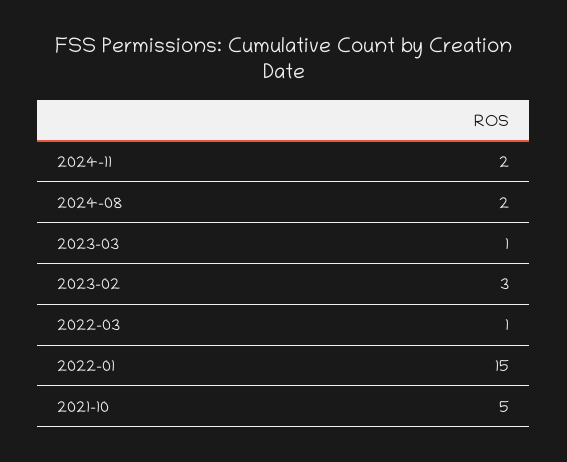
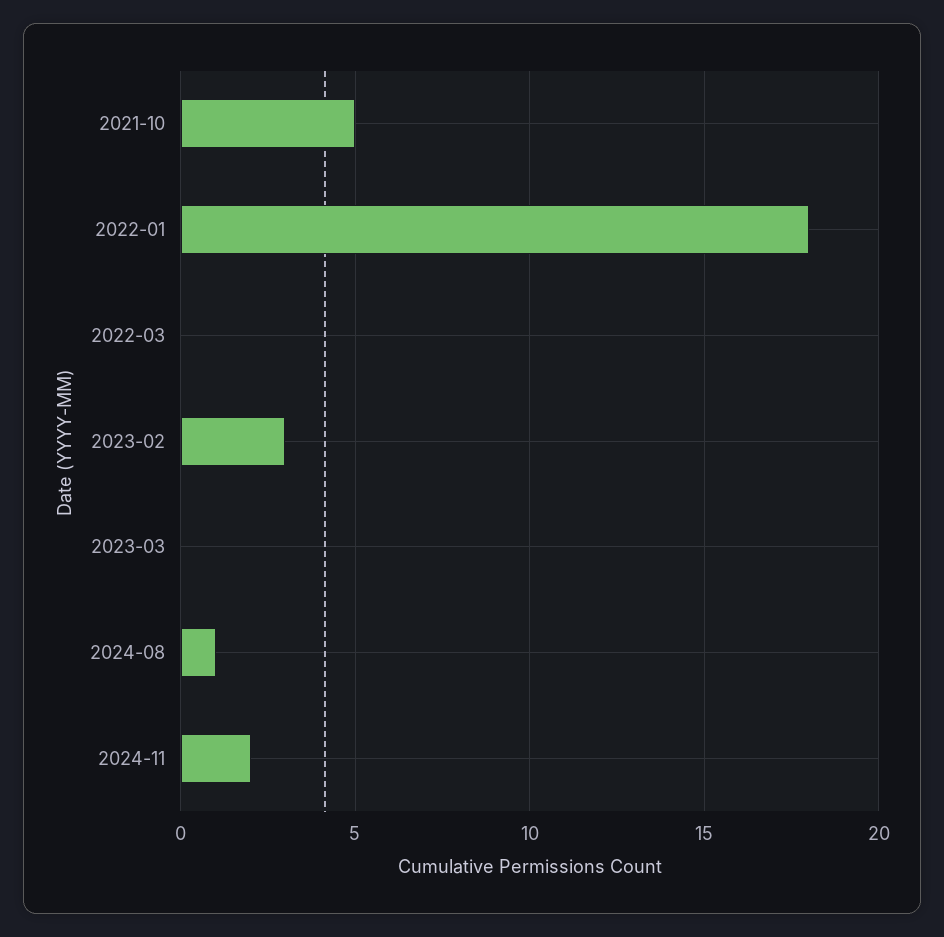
  {
    "2024-11": 2,
-   "2024-08": 2,
+   "2024-08": 1,
-   "2023-03": 1,
+   "2023-03": 0,
    "2023-02": 3,
-   "2022-03": 1,
+   "2022-03": 0,
-   "2022-01": 15,
+   "2022-01": 18,
    "2021-10": 5
  }

